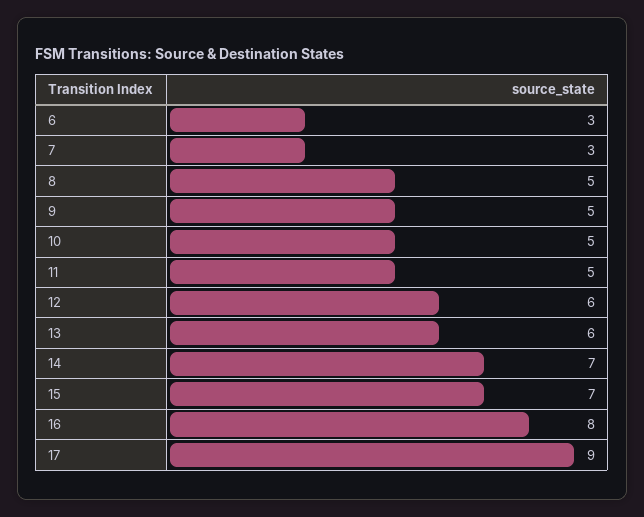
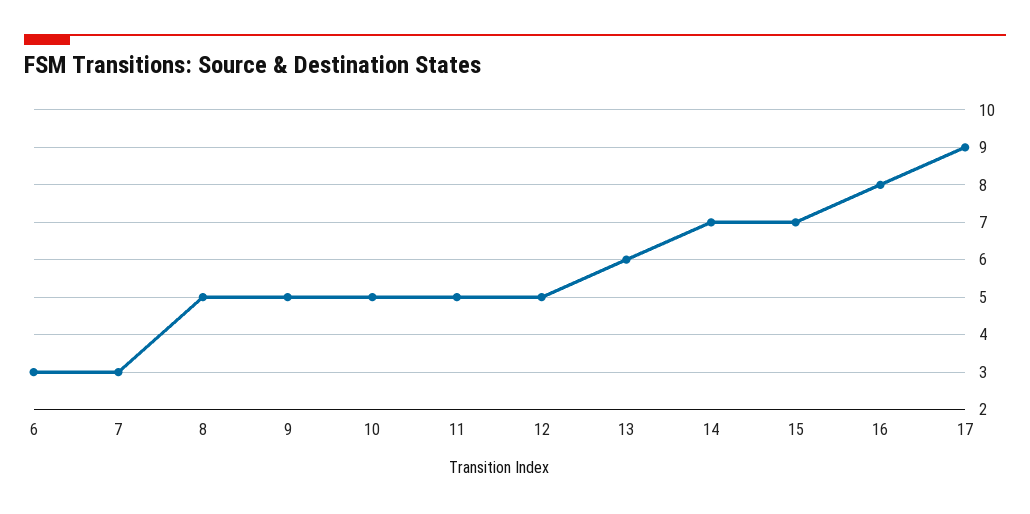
  {
    "6": 3,
    "7": 3,
    "8": 5,
    "9": 5,
    "10": 5,
    "11": 5,
-   "12": 6,
+   "12": 5,
    "13": 6,
    "14": 7,
    "15": 7,
    "16": 8,
    "17": 9
  }

